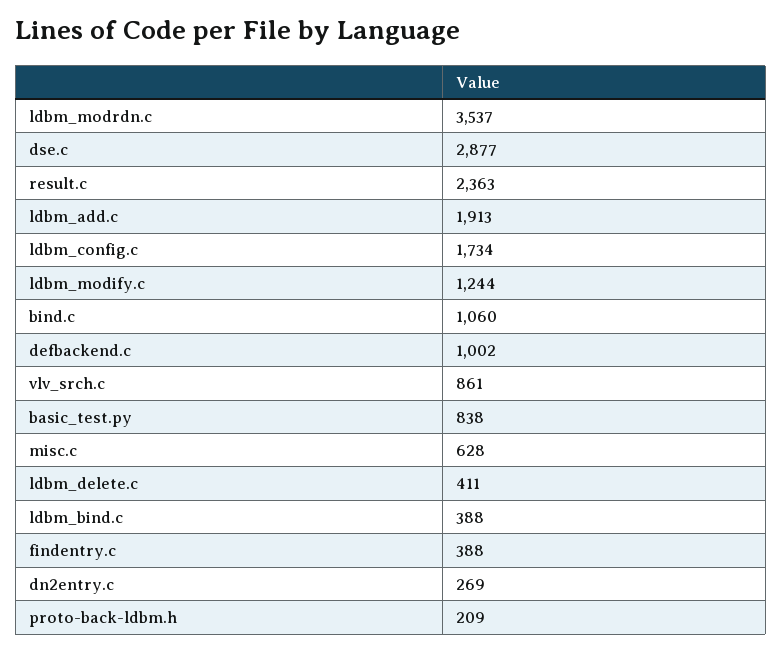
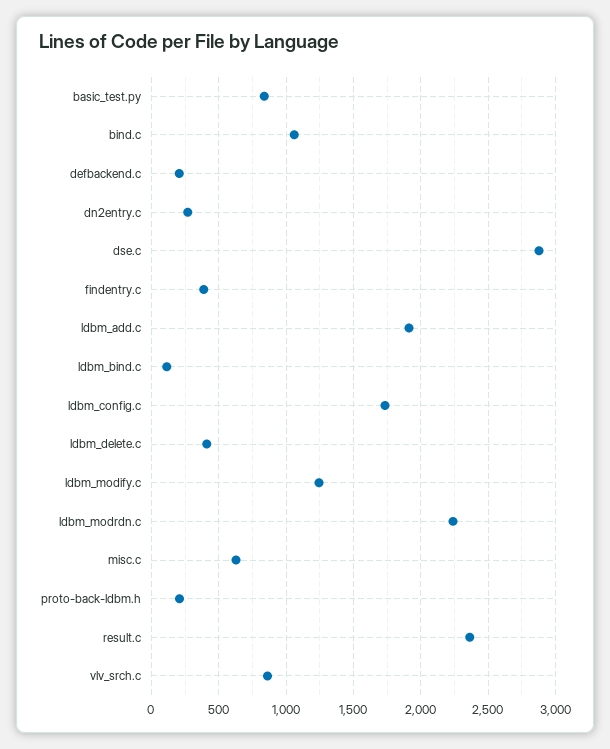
  {
-   "ldbm_modrdn.c": 3537,
+   "ldbm_modrdn.c": 2250,
    "dse.c": 2877,
    "result.c": 2363,
    "ldbm_add.c": 1913,
    "ldbm_config.c": 1734,
    "ldbm_modify.c": 1244,
    "bind.c": 1060,
-   "defbackend.c": 1002,
+   "defbackend.c": 200,
    "vlv_srch.c": 861,
    "basic_test.py": 838,
    "misc.c": 628,
    "ldbm_delete.c": 411,
-   "ldbm_bind.c": 388,
+   "ldbm_bind.c": 100,
    "findentry.c": 388,
    "dn2entry.c": 269,
    "proto-back-ldbm.h": 209
  }

